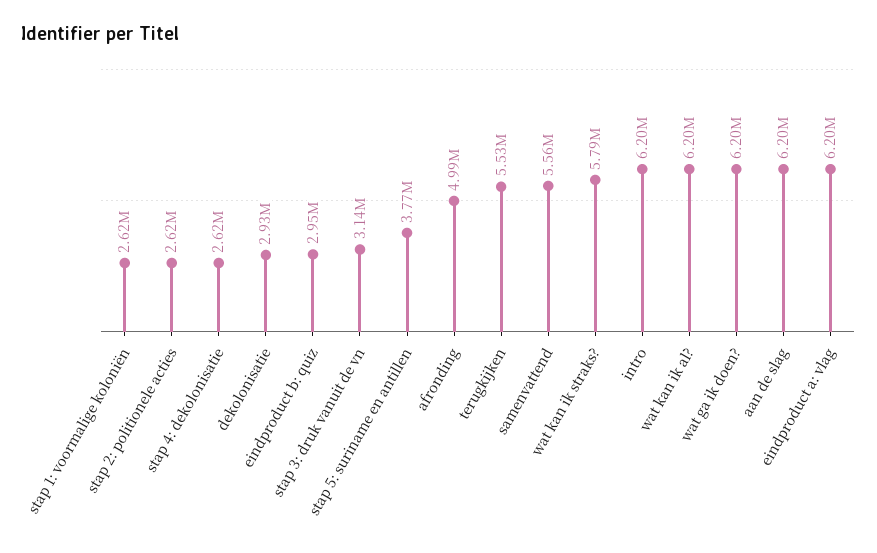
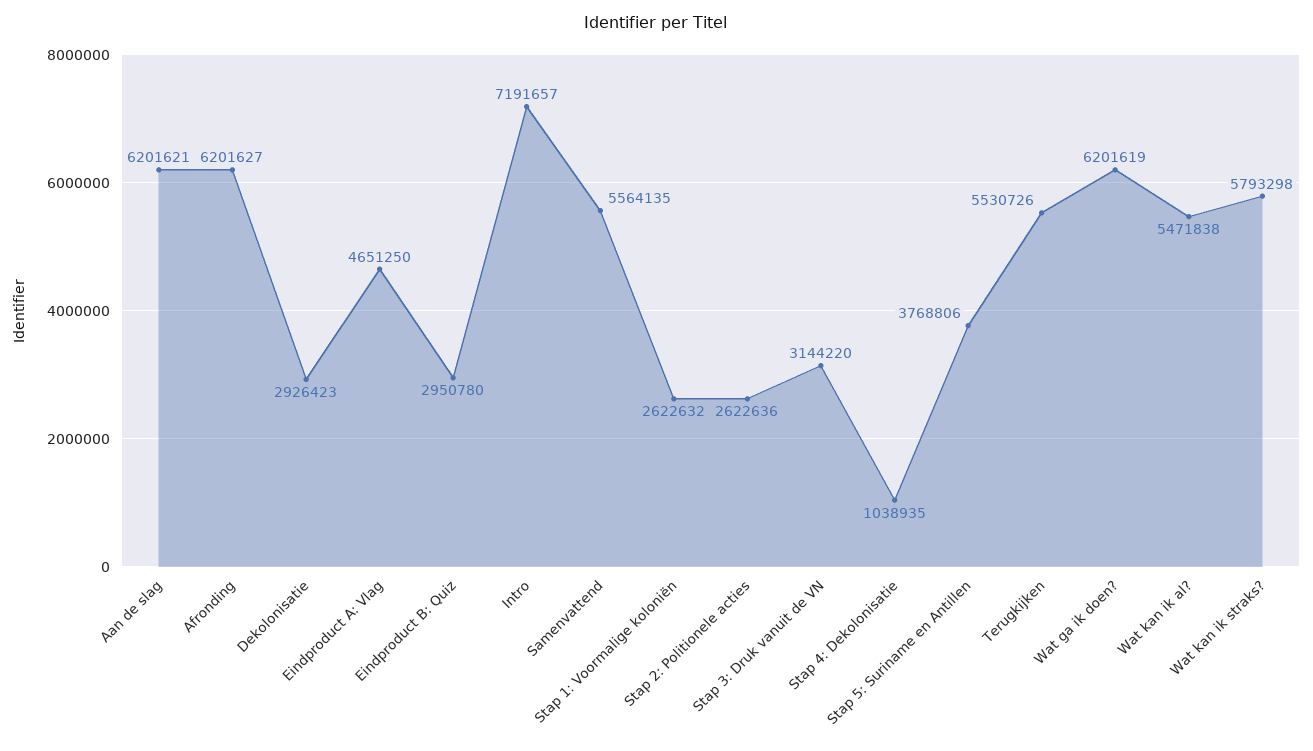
  {
    "stap 1: voormalige koloniën": 2622632,
    "stap 2: politionele acties": 2622636,
-   "stap 4: dekolonisatie": 2620000,
+   "stap 4: dekolonisatie": 1038935,
    "dekolonisatie": 2926423,
    "eindproduct b: quiz": 2950780,
    "stap 3: druk vanuit de vn": 3144220,
    "stap 5: suriname en antillen": 3768806,
-   "afronding": 4990000,
+   "afronding": 6201627,
    "terugkijken": 5530726,
    "samenvattend": 5564135,
    "wat kan ik straks?": 5793298,
-   "intro": 6200000,
+   "intro": 7191657,
-   "wat kan ik al?": 6200000,
+   "wat kan ik al?": 5471838,
    "wat ga ik doen?": 6201619,
    "aan de slag": 6201621,
-   "eindproduct a: vlag": 6200000
+   "eindproduct a: vlag": 4651250
  }

